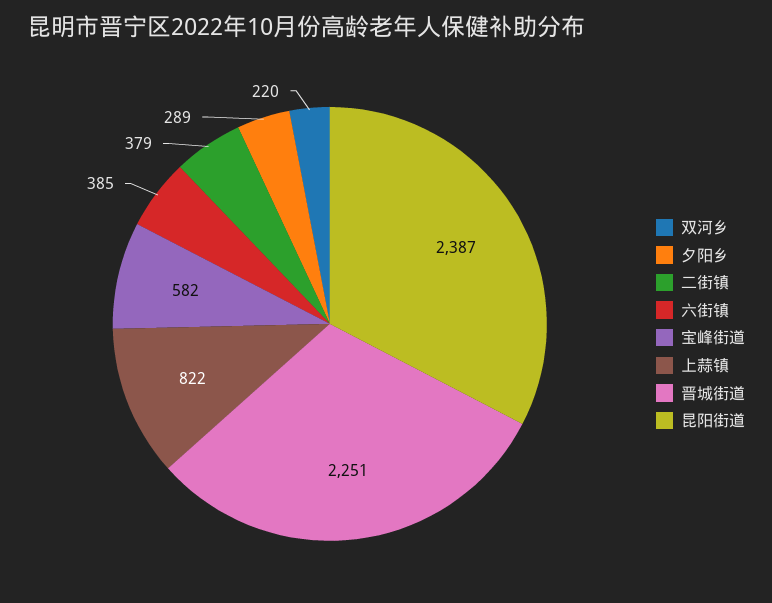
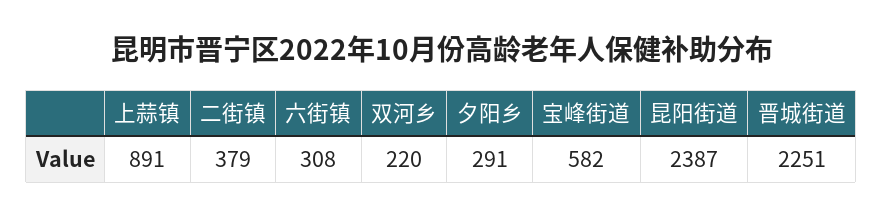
  {
    "双河乡": 220,
-   "夕阳乡": 289,
+   "夕阳乡": 291,
    "二街镇": 379,
-   "六街镇": 385,
+   "六街镇": 308,
    "宝峰街道": 582,
-   "上蒜镇": 822,
+   "上蒜镇": 891,
    "晋城街道": 2251,
    "昆阳街道": 2387
  }

